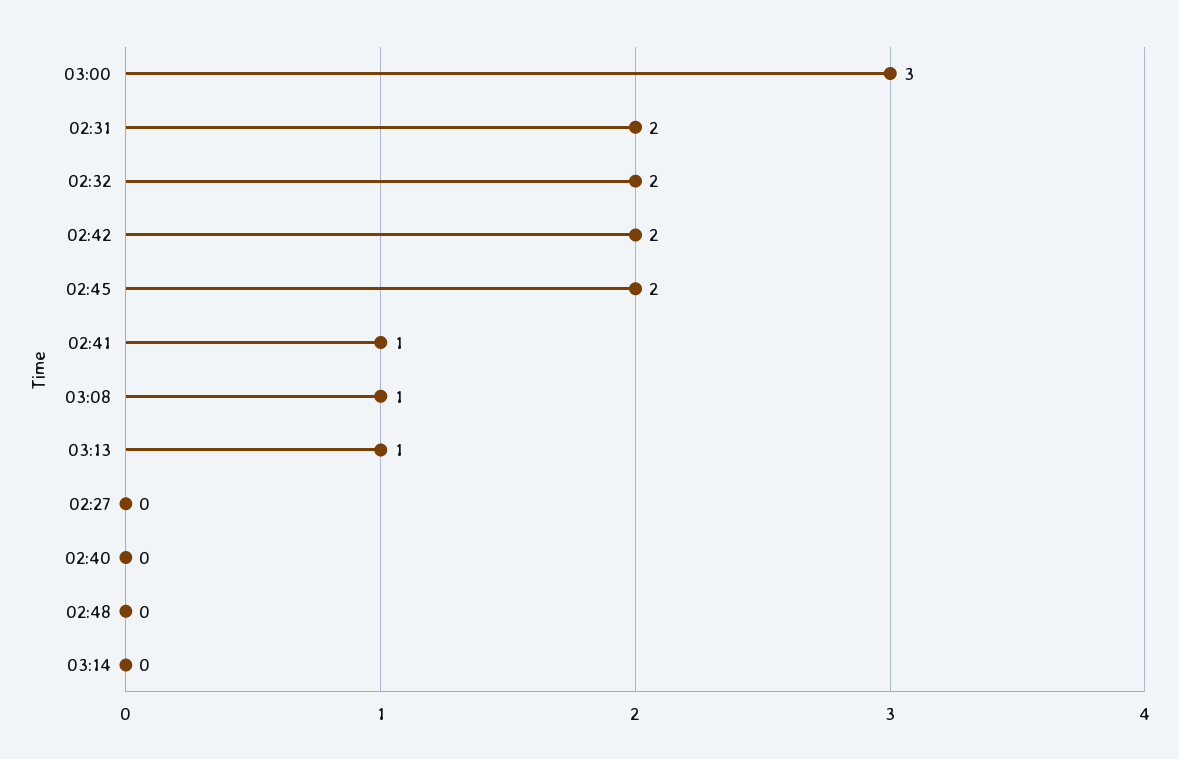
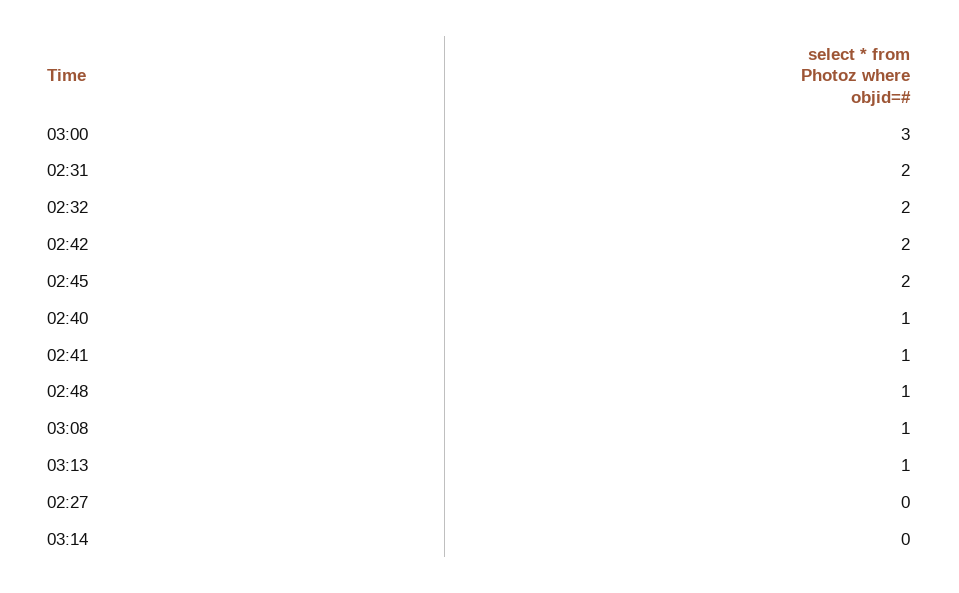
  {
    "03:00": 3,
    "02:31": 2,
    "02:32": 2,
    "02:42": 2,
    "02:45": 2,
    "02:41": 1,
    "03:08": 1,
    "03:13": 1,
    "02:27": 0,
-   "02:40": 0,
+   "02:40": 1,
-   "02:48": 0,
+   "02:48": 1,
    "03:14": 0
  }

